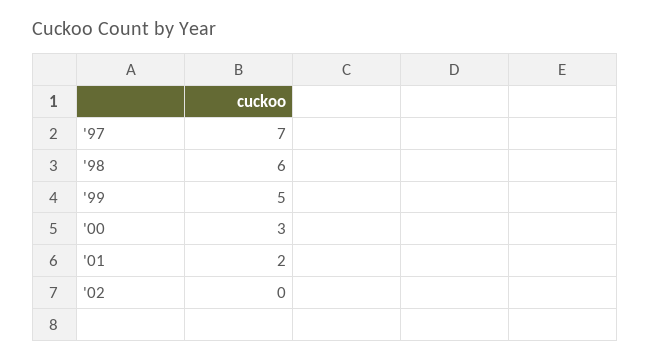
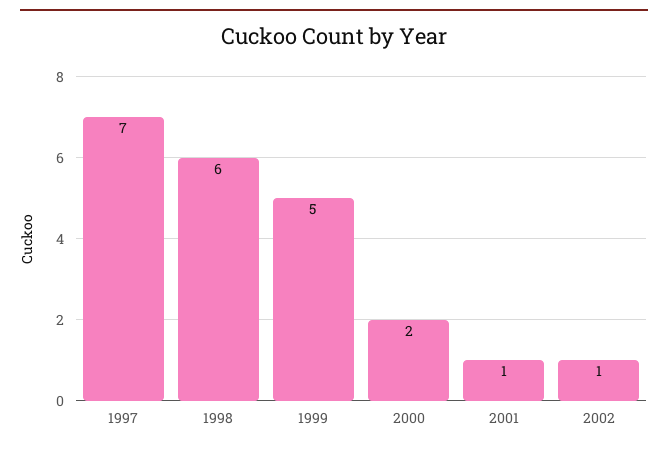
  {
    "'97": 7,
    "'98": 6,
    "'99": 5,
-   "'00": 3,
+   "'00": 2,
-   "'01": 2,
+   "'01": 1,
-   "'02": 0
+   "'02": 1
  }

